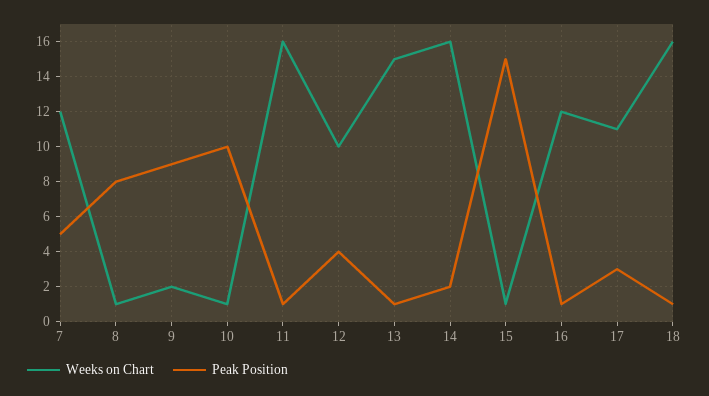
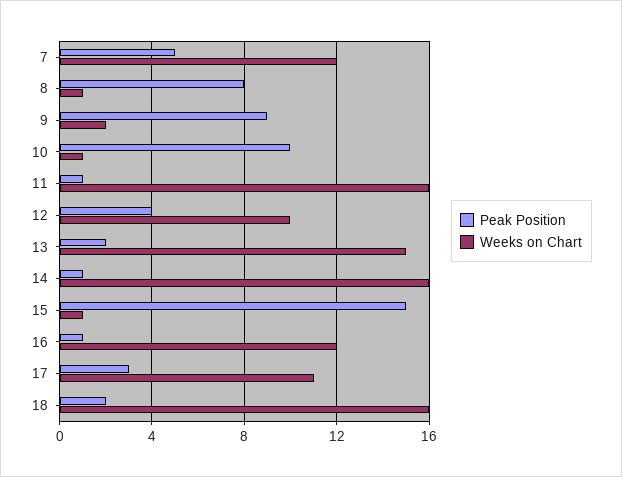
  {
    "Weeks on Chart": {
      "7": 12,
      "8": 1,
      "9": 2,
      "10": 1,
      "11": 16,
      "12": 10,
      "13": 15,
      "14": 16,
      "15": 1,
      "16": 12,
      "17": 11,
      "18": 16
    },
    "Peak Position": {
      "7": 5,
      "8": 8,
      "9": 9,
      "10": 10,
      "11": 1,
      "12": 4,
-     "13": 1,
+     "13": 2,
-     "14": 2,
+     "14": 1,
      "15": 15,
      "16": 1,
      "17": 3,
-     "18": 1
+     "18": 2
    }
  }

